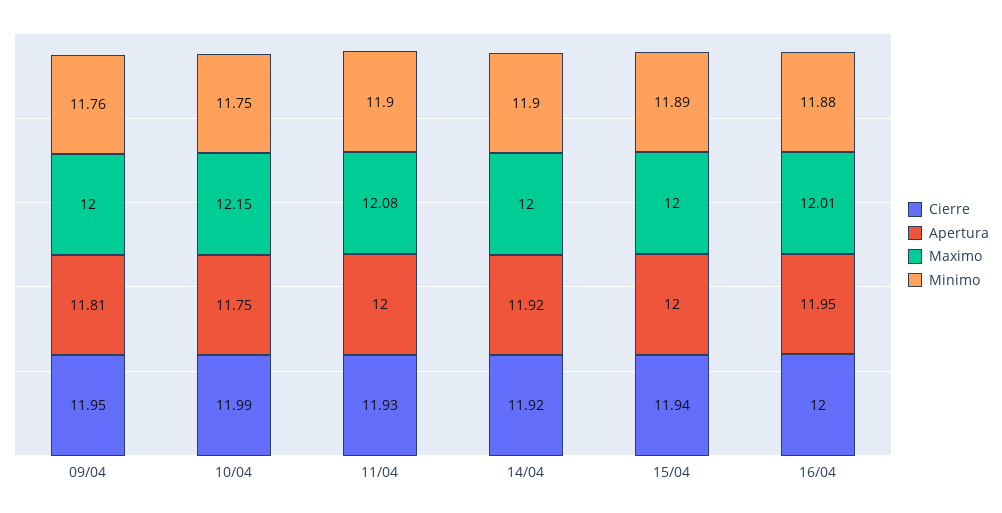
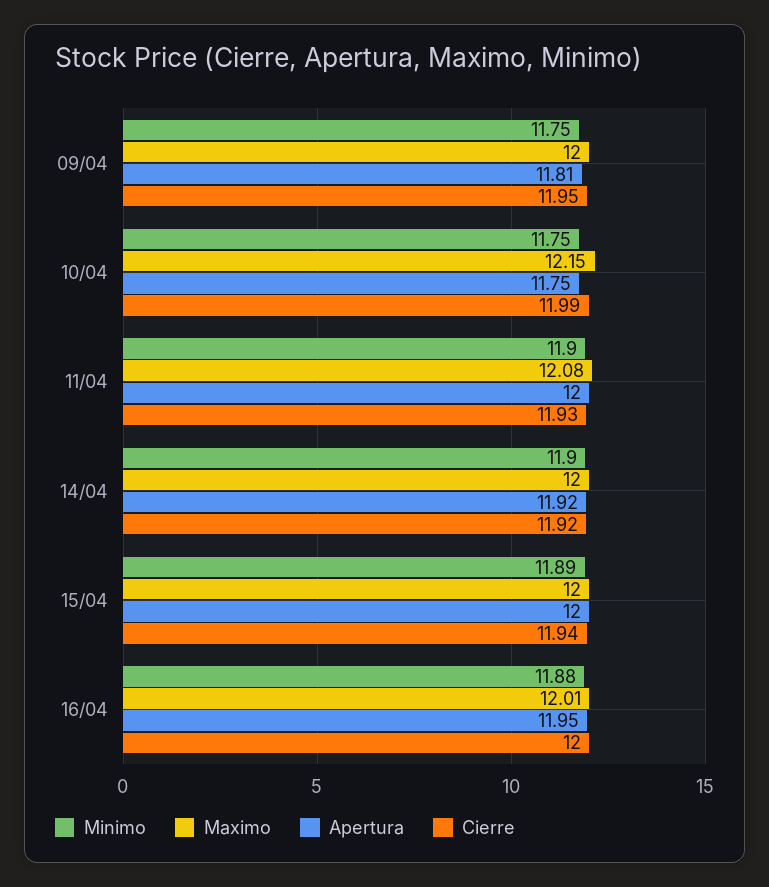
  {
    "Cierre": {
      "09/04": 11.95,
      "10/04": 11.99,
      "11/04": 11.93,
      "14/04": 11.92,
      "15/04": 11.94,
      "16/04": 12
    },
    "Apertura": {
      "09/04": 11.81,
      "10/04": 11.75,
      "11/04": 12,
      "14/04": 11.92,
      "15/04": 12,
      "16/04": 11.95
    },
    "Maximo": {
      "09/04": 12,
      "10/04": 12.15,
      "11/04": 12.08,
      "14/04": 12,
      "15/04": 12,
      "16/04": 12.01
    },
    "Minimo": {
-     "09/04": 11.76,
+     "09/04": 11.75,
      "10/04": 11.75,
      "11/04": 11.9,
      "14/04": 11.9,
      "15/04": 11.89,
      "16/04": 11.88
    }
  }

